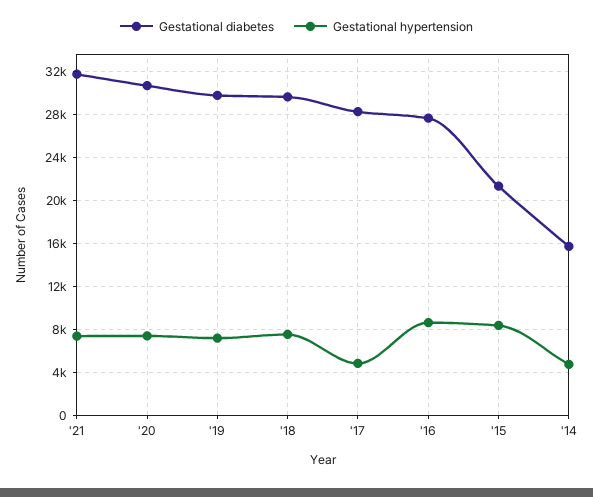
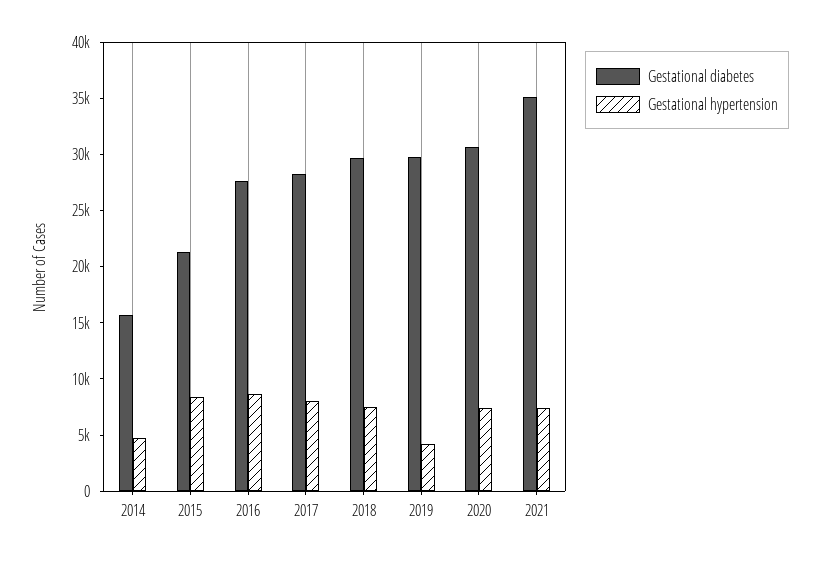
  {
    "Gestational diabetes": {
-     "'21": 32000,
+     "'21": 35000,
      "'20": 31000,
      "'19": 30000,
      "'18": 30000,
      "'17": 28000,
      "'16": 28000,
      "'15": 21000,
      "'14": 16000
    },
    "Gestational hypertension": {
      "'21": 7000,
      "'20": 7000,
-     "'19": 7000,
+     "'19": 4000,
      "'18": 8000,
-     "'17": 5000,
+     "'17": 8000,
      "'16": 9000,
      "'15": 8000,
      "'14": 5000
    }
  }

